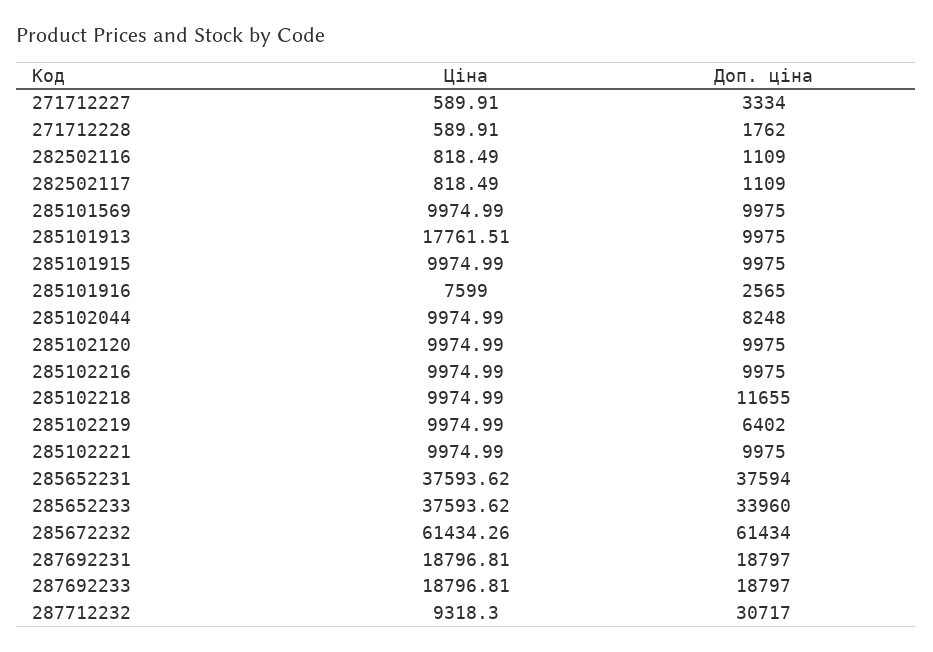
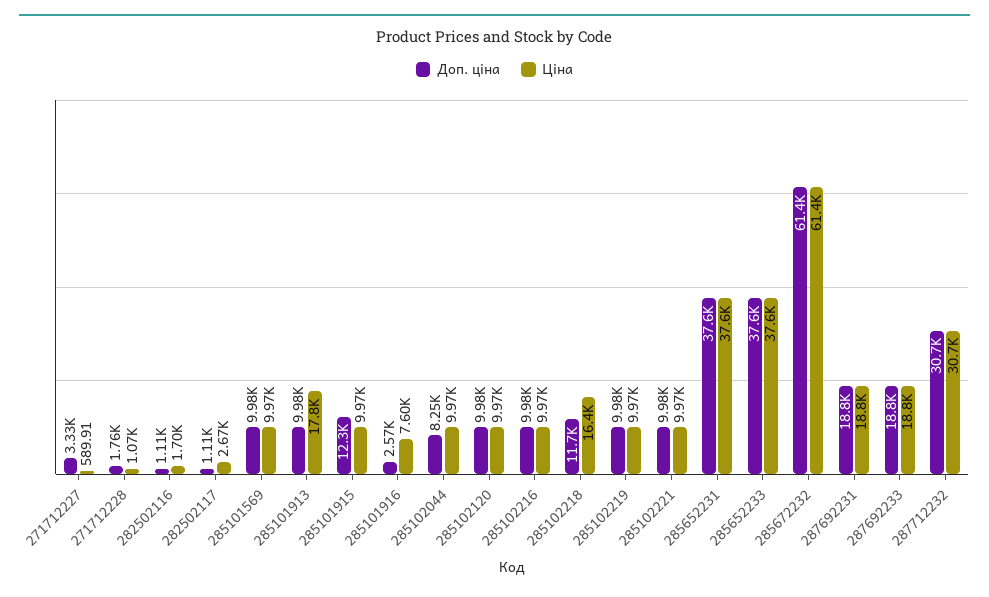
  {
    "Ціна": {
      "271712227": 589.91,
-     "271712228": 589.91,
+     "271712228": 1070,
-     "282502116": 818.49,
+     "282502116": 1700,
-     "282502117": 818.49,
+     "282502117": 2670,
      "285101569": 9974.99,
      "285101913": 17761.51,
      "285101915": 9974.99,
      "285101916": 7599,
      "285102044": 9974.99,
      "285102120": 9974.99,
      "285102216": 9974.99,
-     "285102218": 9974.99,
+     "285102218": 16400,
      "285102219": 9974.99,
      "285102221": 9974.99,
      "285652231": 37593.62,
      "285652233": 37593.62,
      "285672232": 61434.26,
      "287692231": 18796.81,
      "287692233": 18796.81,
-     "287712232": 9318.3
+     "287712232": 30700
    },
    "Доп. ціна": {
      "271712227": 3334,
      "271712228": 1762,
      "282502116": 1109,
      "282502117": 1109,
      "285101569": 9975,
      "285101913": 9975,
-     "285101915": 9975,
+     "285101915": 12300,
      "285101916": 2565,
      "285102044": 8248,
      "285102120": 9975,
      "285102216": 9975,
      "285102218": 11655,
-     "285102219": 6402,
+     "285102219": 9980,
      "285102221": 9975,
      "285652231": 37594,
-     "285652233": 33960,
+     "285652233": 37600,
      "285672232": 61434,
      "287692231": 18797,
      "287692233": 18797,
      "287712232": 30717
    }
  }

